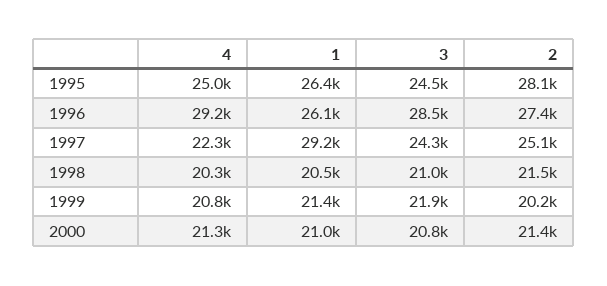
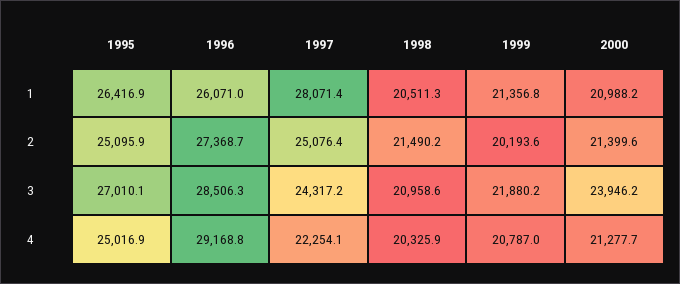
  {
    "4": {
      "1995": 25016.9,
      "1996": 29168.8,
      "1997": 22254.1,
      "1998": 20325.9,
      "1999": 20787,
      "2000": 21277.7
    },
    "1": {
      "1995": 26416.9,
      "1996": 26071,
-     "1997": 29200,
+     "1997": 28071.4,
      "1998": 20511.3,
      "1999": 21356.8,
      "2000": 20988.2
    },
    "3": {
-     "1995": 24500,
+     "1995": 27010.1,
      "1996": 28506.3,
      "1997": 24317.2,
      "1998": 20958.6,
      "1999": 21880.2,
-     "2000": 20800
+     "2000": 23946.2
    },
    "2": {
-     "1995": 28100,
+     "1995": 25095.9,
      "1996": 27368.7,
      "1997": 25076.4,
      "1998": 21490.2,
      "1999": 20193.6,
      "2000": 21399.6
    }
  }

